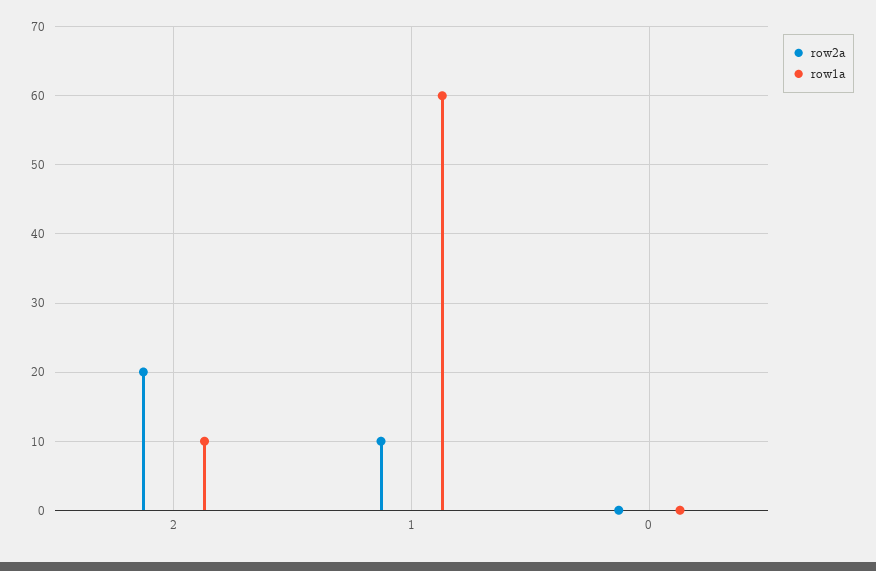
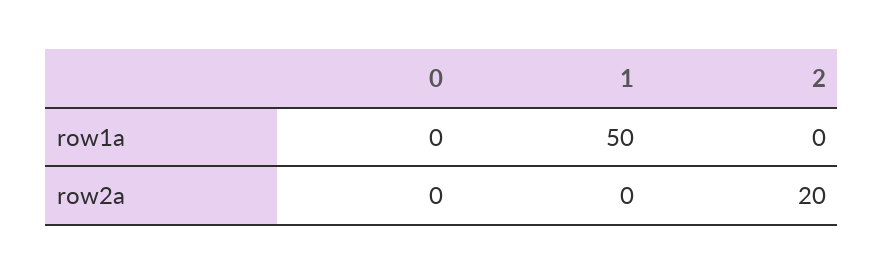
  {
    "row2a": {
      "2": 20,
-     "1": 10,
+     "1": 0,
      "0": 0
    },
    "row1a": {
-     "2": 10,
+     "2": 0,
-     "1": 60,
+     "1": 50,
      "0": 0
    }
  }

